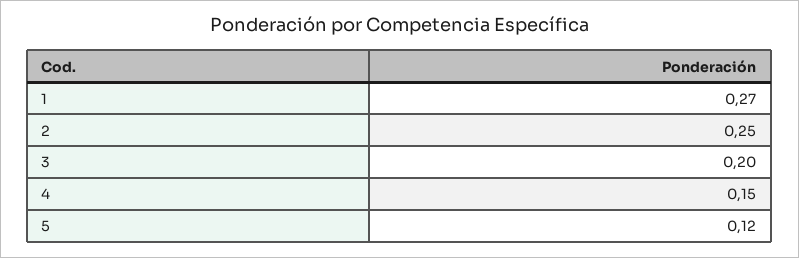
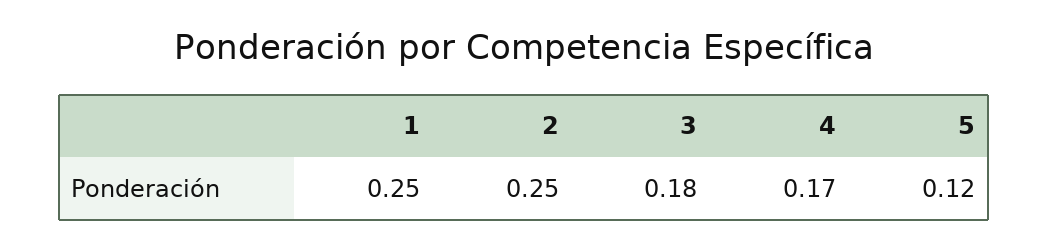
  {
-   "1": 0.27,
+   "1": 0.25,
    "2": 0.25,
-   "3": 0.2,
+   "3": 0.18,
-   "4": 0.15,
+   "4": 0.17,
    "5": 0.12
  }

